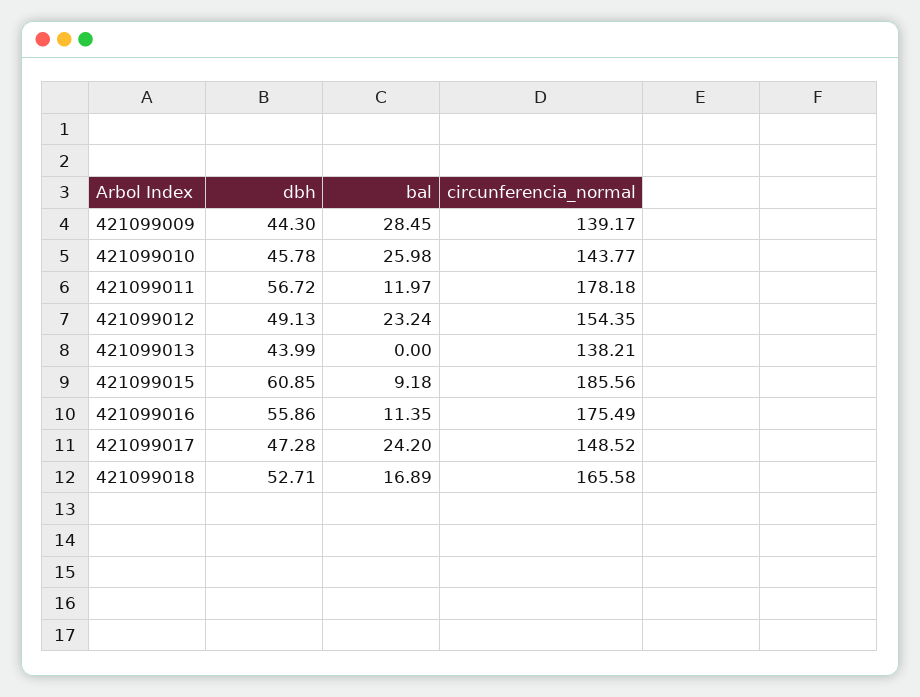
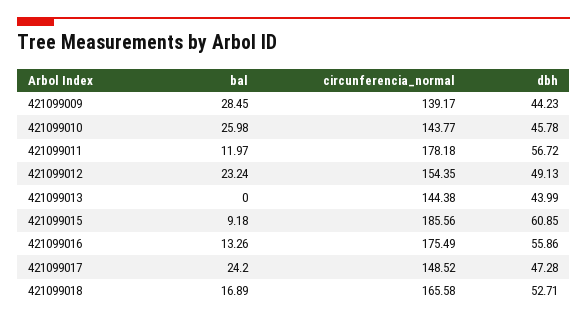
  {
    "dbh": {
-     "421099009": 44.3,
+     "421099009": 44.23,
      "421099010": 45.78,
      "421099011": 56.72,
      "421099012": 49.13,
      "421099013": 43.99,
      "421099015": 60.85,
      "421099016": 55.86,
      "421099017": 47.28,
      "421099018": 52.71
    },
    "bal": {
      "421099009": 28.45,
      "421099010": 25.98,
      "421099011": 11.97,
      "421099012": 23.24,
      "421099013": 0,
      "421099015": 9.18,
-     "421099016": 11.35,
+     "421099016": 13.26,
      "421099017": 24.2,
      "421099018": 16.89
    },
    "circunferencia_normal": {
      "421099009": 139.17,
      "421099010": 143.77,
      "421099011": 178.18,
      "421099012": 154.35,
-     "421099013": 138.21,
+     "421099013": 144.38,
      "421099015": 185.56,
      "421099016": 175.49,
      "421099017": 148.52,
      "421099018": 165.58
    }
  }

